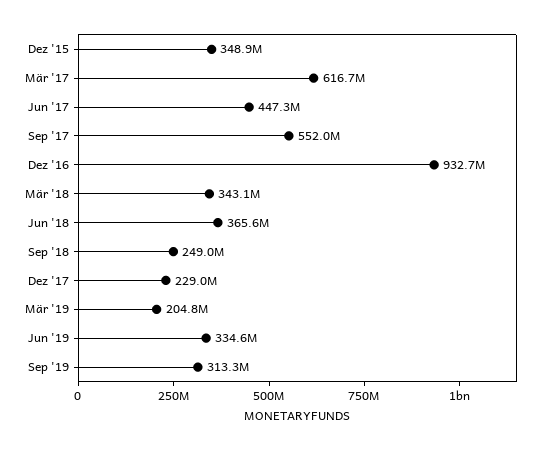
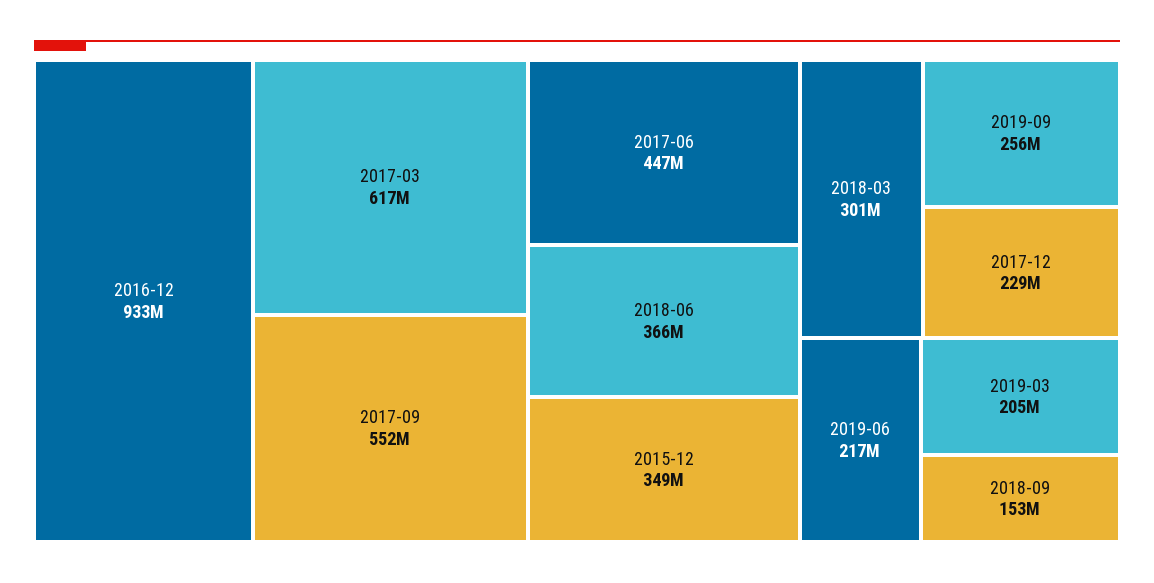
  {
    "Dez '15": 348900000,
    "Mär '17": 616700000,
    "Jun '17": 447300000,
    "Sep '17": 552000000,
    "Dez '16": 932700000,
-   "Mär '18": 343100000,
+   "Mär '18": 301000000,
    "Jun '18": 365600000,
-   "Sep '18": 249000000,
+   "Sep '18": 153000000,
    "Dez '17": 229000000,
    "Mär '19": 204800000,
-   "Jun '19": 334600000,
+   "Jun '19": 217000000,
-   "Sep '19": 313300000
+   "Sep '19": 256000000
  }

